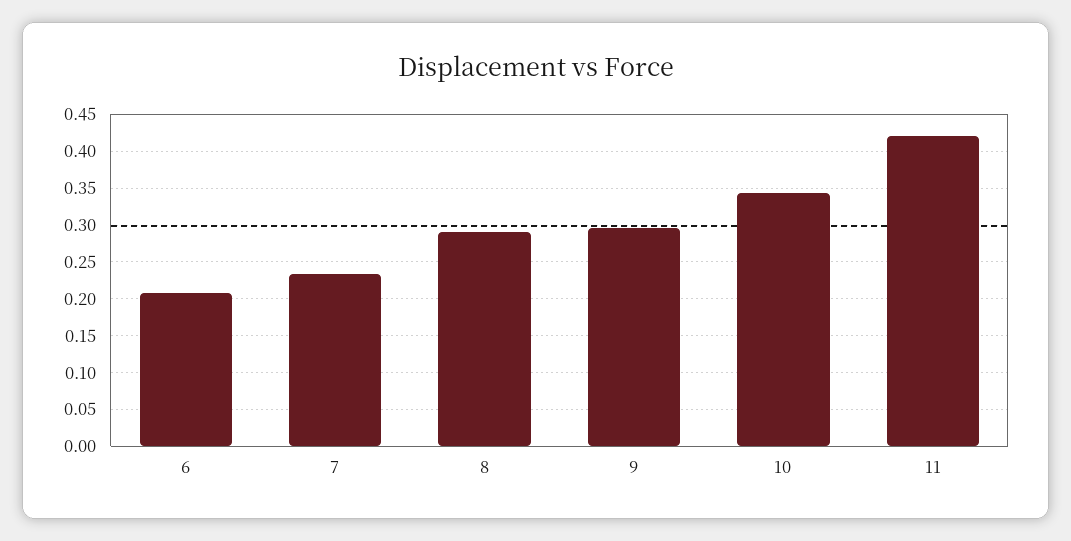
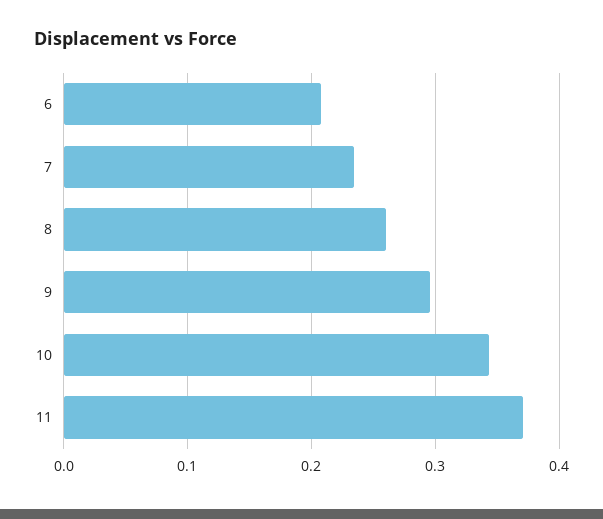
  {
    "6": 0.21,
    "7": 0.23,
-   "8": 0.29,
+   "8": 0.26,
    "9": 0.3,
    "10": 0.34,
-   "11": 0.42
+   "11": 0.37
  }

